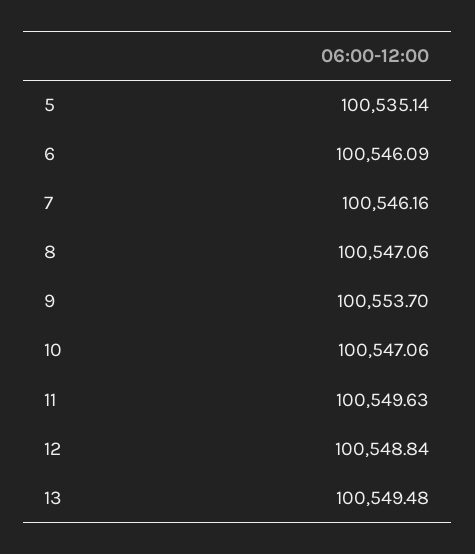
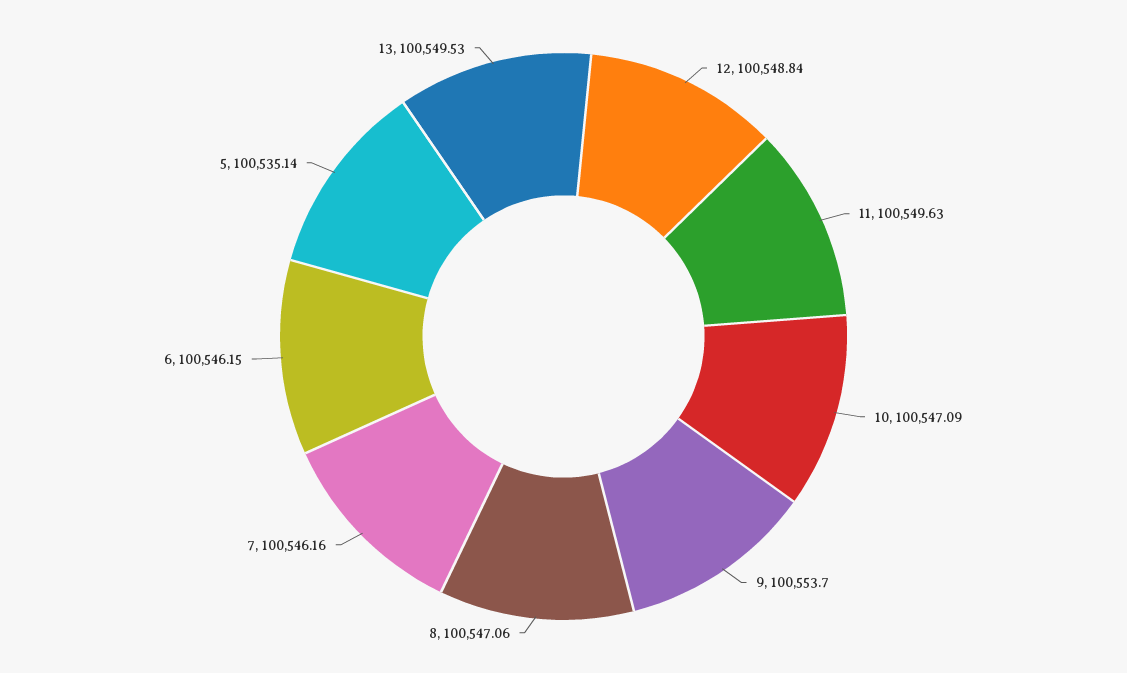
  {
    "5": 100535.14,
-   "6": 100546.09,
+   "6": 100546.15,
    "7": 100546.16,
    "8": 100547.06,
    "9": 100553.7,
-   "10": 100547.06,
+   "10": 100547.09,
    "11": 100549.63,
    "12": 100548.84,
-   "13": 100549.48
+   "13": 100549.53
  }

